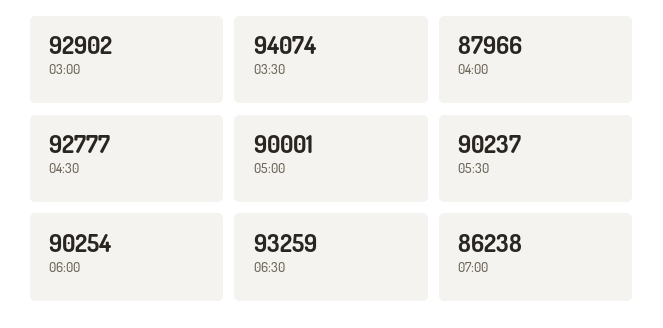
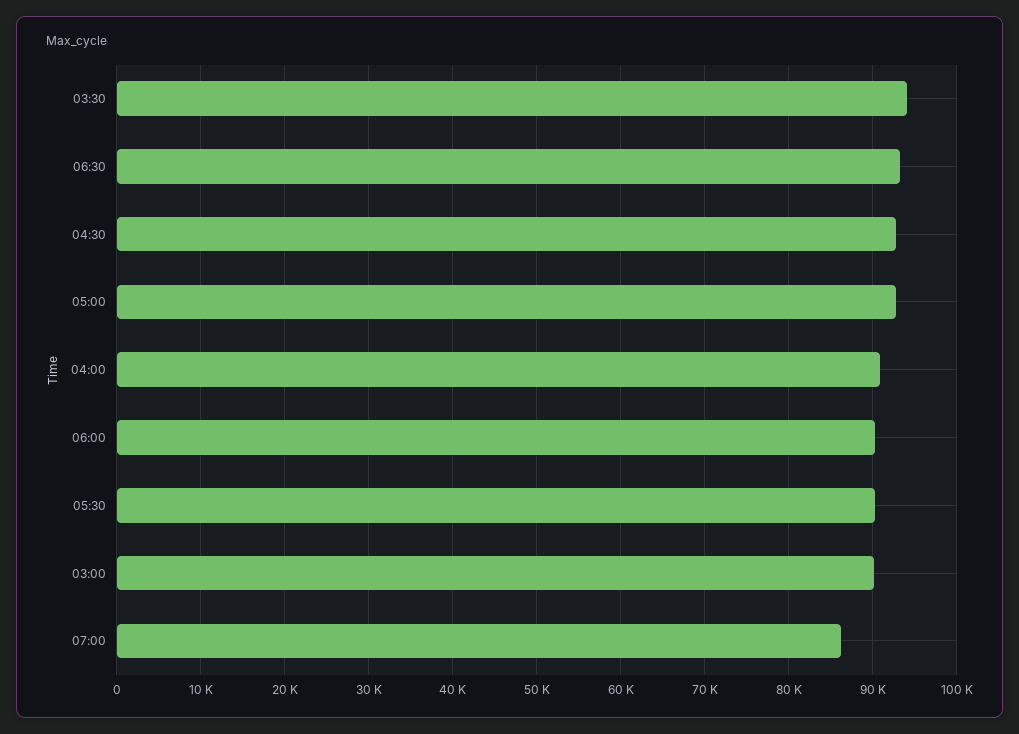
  {
-   "03:00": 92902,
+   "03:00": 90000,
    "03:30": 94074,
-   "04:00": 87966,
+   "04:00": 91000,
    "04:30": 92777,
-   "05:00": 90001,
+   "05:00": 93000,
    "05:30": 90237,
    "06:00": 90254,
    "06:30": 93259,
    "07:00": 86238
  }

